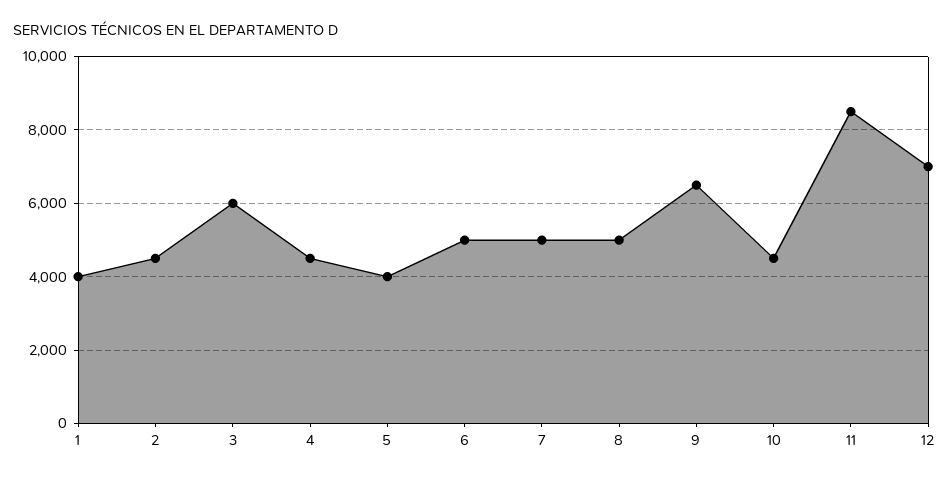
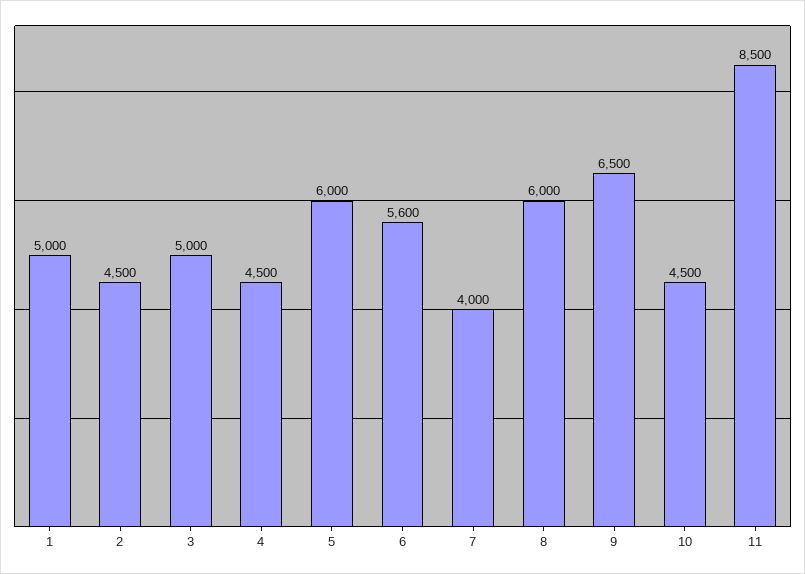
  {
-   "1": 4000,
+   "1": 5000,
    "2": 4500,
-   "3": 6000,
+   "3": 5000,
    "4": 4500,
-   "5": 4000,
+   "5": 6000,
-   "6": 5000,
+   "6": 5600,
-   "7": 5000,
+   "7": 4000,
-   "8": 5000,
+   "8": 6000,
    "9": 6500,
    "10": 4500,
-   "11": 8500,
+   "11": 8500
-   "12": 7000
  }

